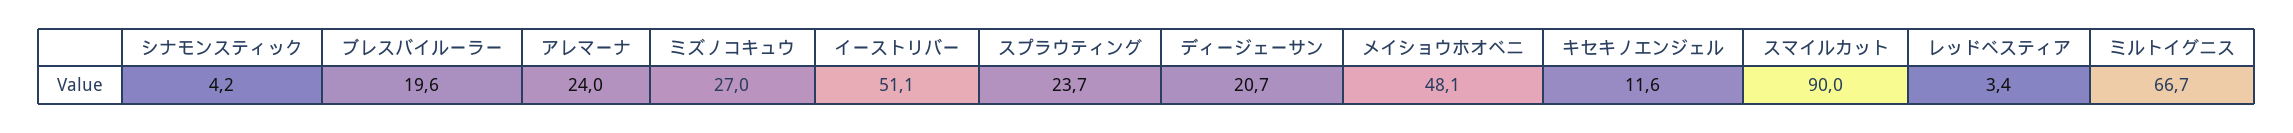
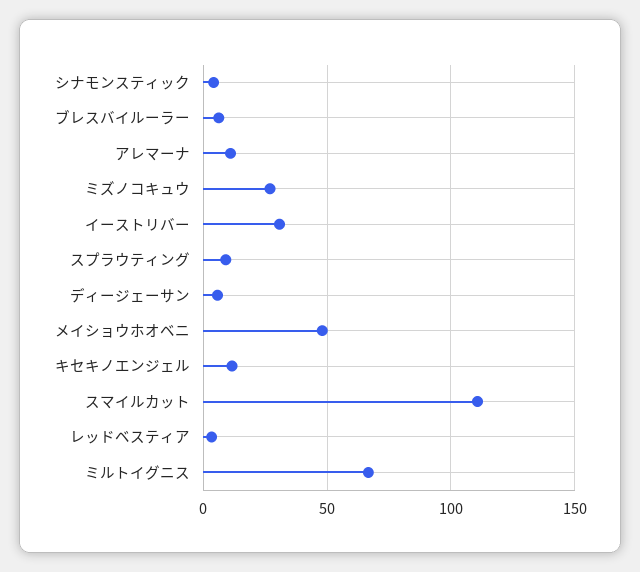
  {
    "シナモンスティック": 4.2,
-   "ブレスバイルーラー": 19.6,
+   "ブレスバイルーラー": 5,
-   "アレマーナ": 24,
+   "アレマーナ": 10,
    "ミズノコキュウ": 27,
-   "イーストリバー": 51.1,
+   "イーストリバー": 30,
-   "スプラウティング": 23.7,
+   "スプラウティング": 10,
-   "ディージェーサン": 20.7,
+   "ディージェーサン": 5,
    "メイショウホオベニ": 48.1,
    "キセキノエンジェル": 11.6,
-   "スマイルカット": 90,
+   "スマイルカット": 110,
    "レッドベスティア": 3.4,
    "ミルトイグニス": 66.7
  }

